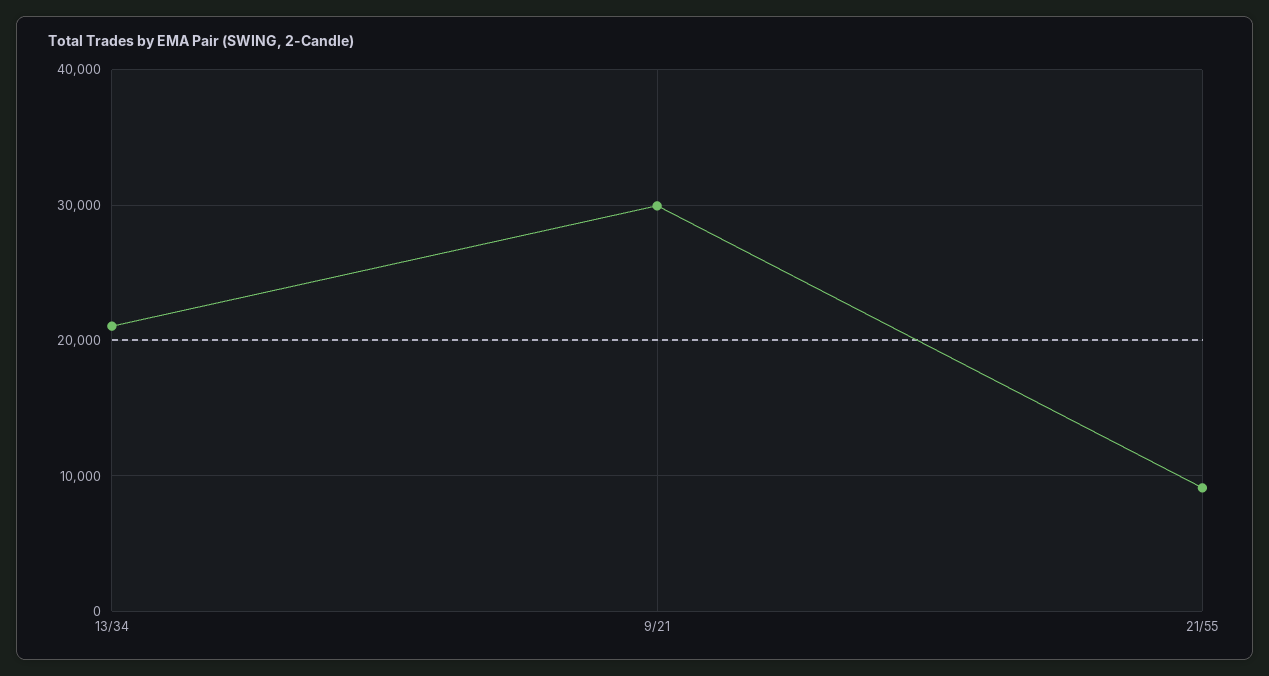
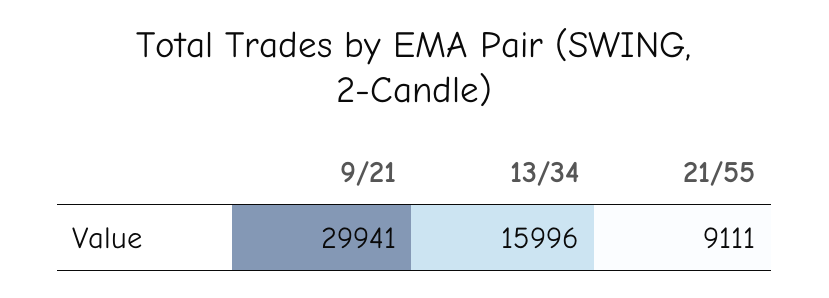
  {
-   "13/34": 21000,
+   "13/34": 15996,
    "9/21": 29941,
    "21/55": 9111
  }

